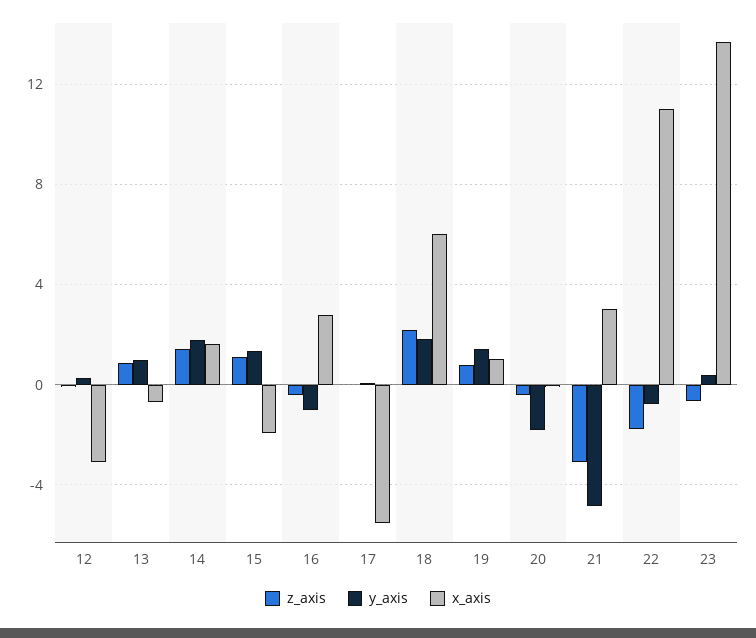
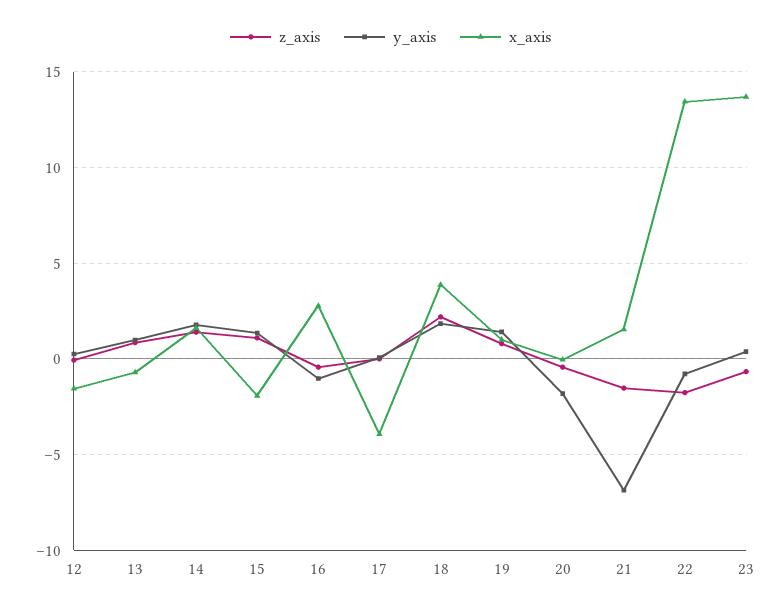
  {
    "z_axis": {
      "12": 0,
      "13": 1,
      "14": 1.5,
      "15": 1,
      "16": -0.5,
      "17": 0,
      "18": 2,
      "19": 1,
      "20": -0.5,
-     "21": -3,
+     "21": -1.5,
      "22": -2,
      "23": -0.5
    },
    "y_axis": {
      "12": 0.5,
      "13": 1,
      "14": 2,
      "15": 1.5,
      "16": -1,
      "17": 0,
      "18": 2,
      "19": 1.5,
      "20": -2,
-     "21": -5,
+     "21": -7,
      "22": -1,
      "23": 0.5
    },
    "x_axis": {
-     "12": -3,
+     "12": -1.5,
      "13": -0.5,
      "14": 1.5,
      "15": -2,
      "16": 3,
-     "17": -5.5,
+     "17": -4,
-     "18": 6,
+     "18": 4,
      "19": 1,
      "20": 0,
-     "21": 3,
+     "21": 1.5,
-     "22": 11,
+     "22": 13.5,
      "23": 13.5
    }
  }

